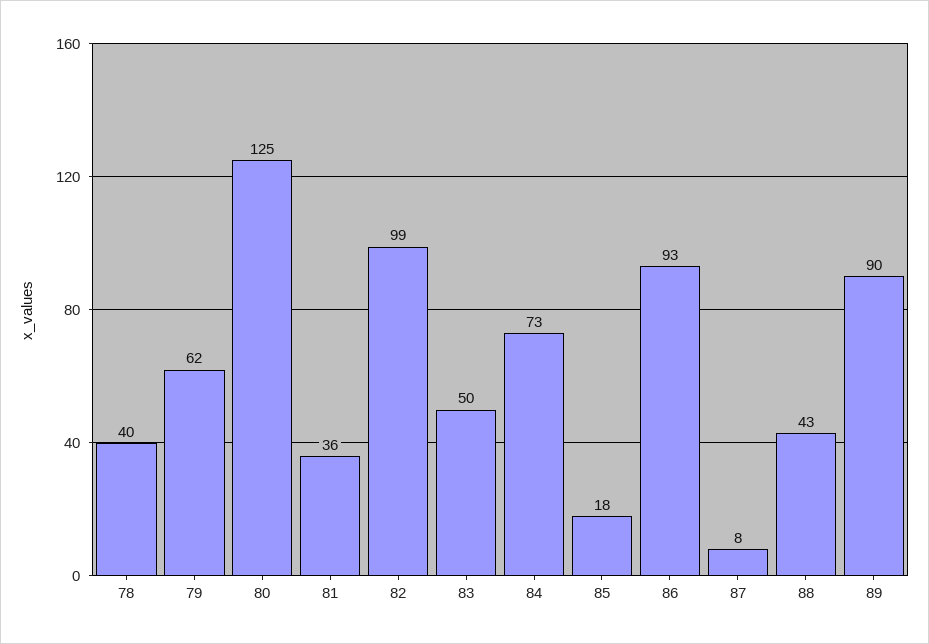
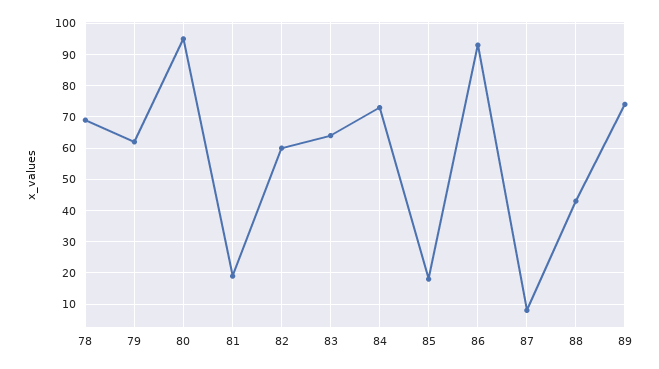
  {
-   "78": 40,
+   "78": 70,
    "79": 62,
-   "80": 125,
+   "80": 95,
-   "81": 36,
+   "81": 20,
-   "82": 99,
+   "82": 60,
-   "83": 50,
+   "83": 65,
    "84": 73,
    "85": 18,
    "86": 93,
    "87": 8,
    "88": 43,
-   "89": 90
+   "89": 75
  }

